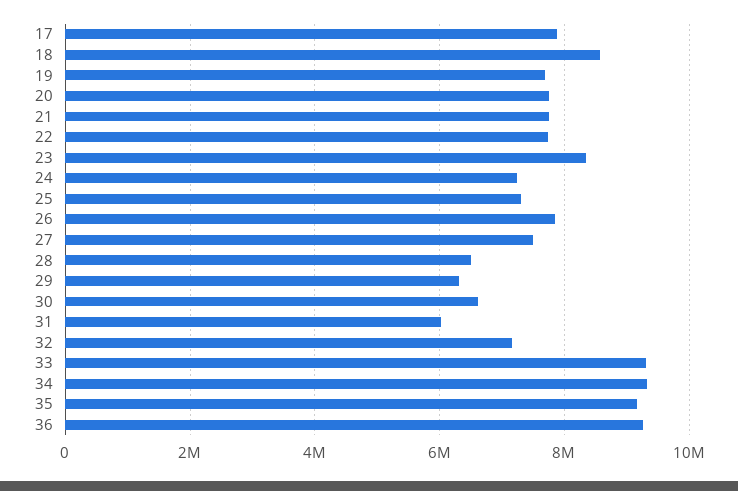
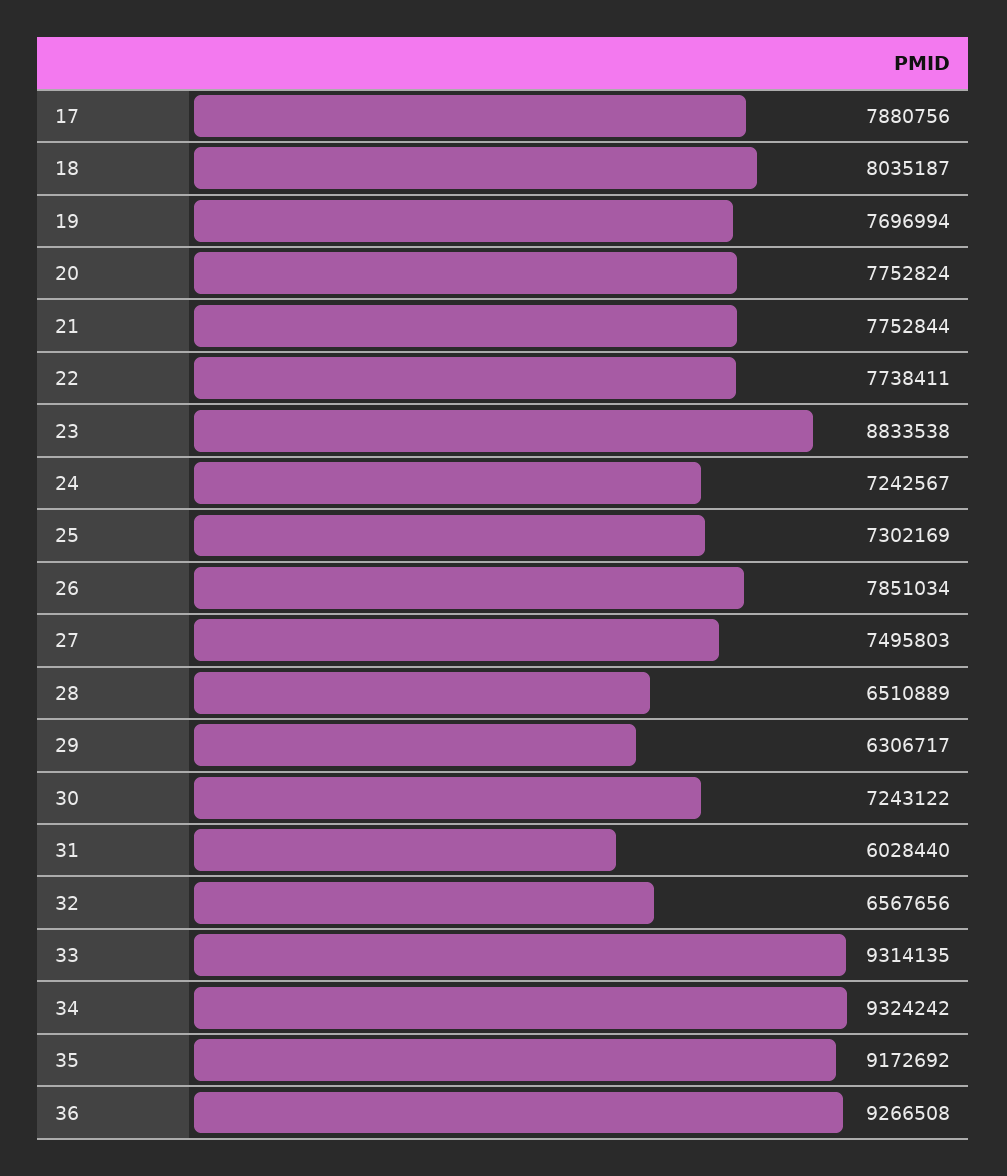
  {
    "17": 7880756,
-   "18": 8600000,
+   "18": 8035187,
    "19": 7696994,
    "20": 7752824,
    "21": 7752844,
    "22": 7738411,
-   "23": 8400000,
+   "23": 8833538,
    "24": 7242567,
    "25": 7302169,
    "26": 7851034,
    "27": 7495803,
    "28": 6510889,
    "29": 6306717,
-   "30": 6600000,
+   "30": 7243122,
    "31": 6028440,
-   "32": 7200000,
+   "32": 6567656,
    "33": 9314135,
    "34": 9324242,
    "35": 9172692,
    "36": 9266508
  }

